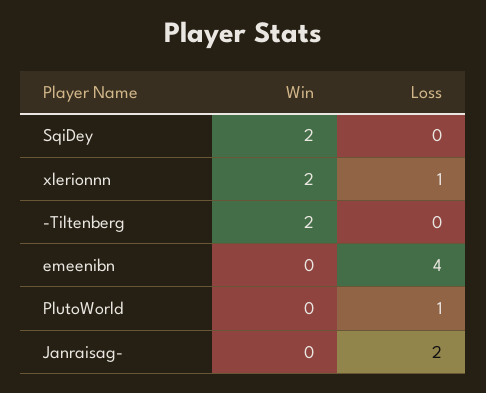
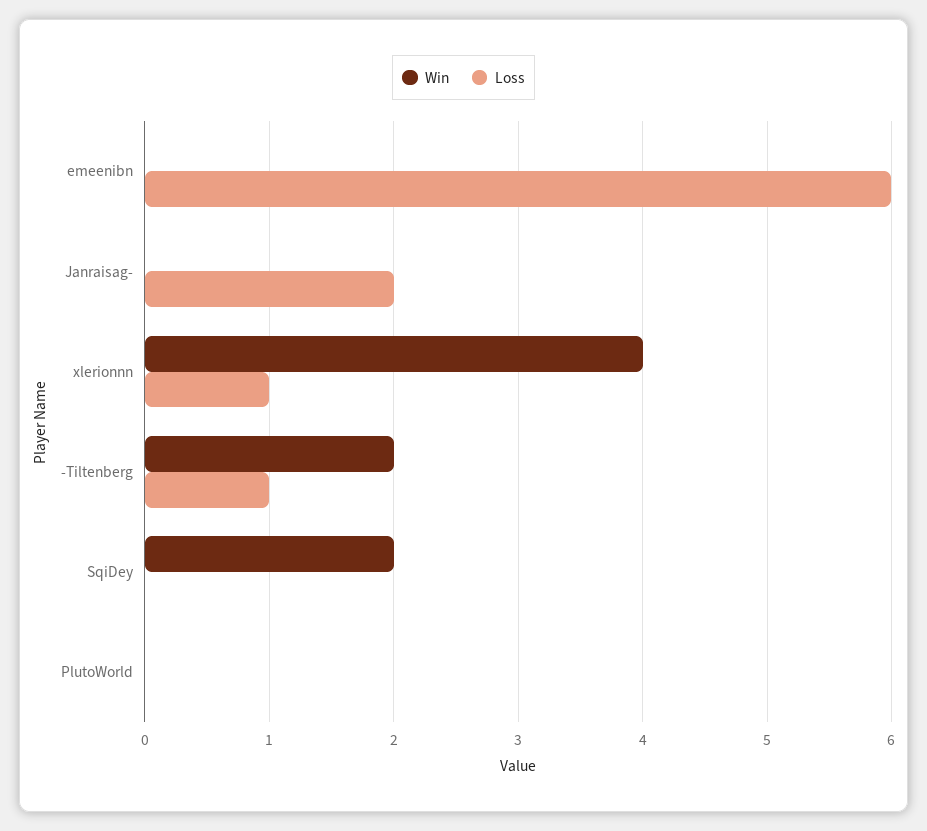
  {
    "Win": {
      "SqiDey": 2,
-     "xlerionnn": 2,
+     "xlerionnn": 4,
      "-Tiltenberg": 2,
      "emeenibn": 0,
      "PlutoWorld": 0,
      "Janraisag-": 0
    },
    "Loss": {
      "SqiDey": 0,
      "xlerionnn": 1,
-     "-Tiltenberg": 0,
+     "-Tiltenberg": 1,
-     "emeenibn": 4,
+     "emeenibn": 6,
-     "PlutoWorld": 1,
+     "PlutoWorld": 0,
      "Janraisag-": 2
    }
  }

